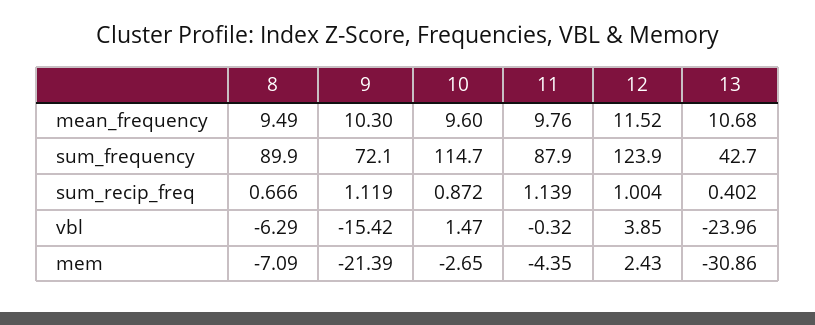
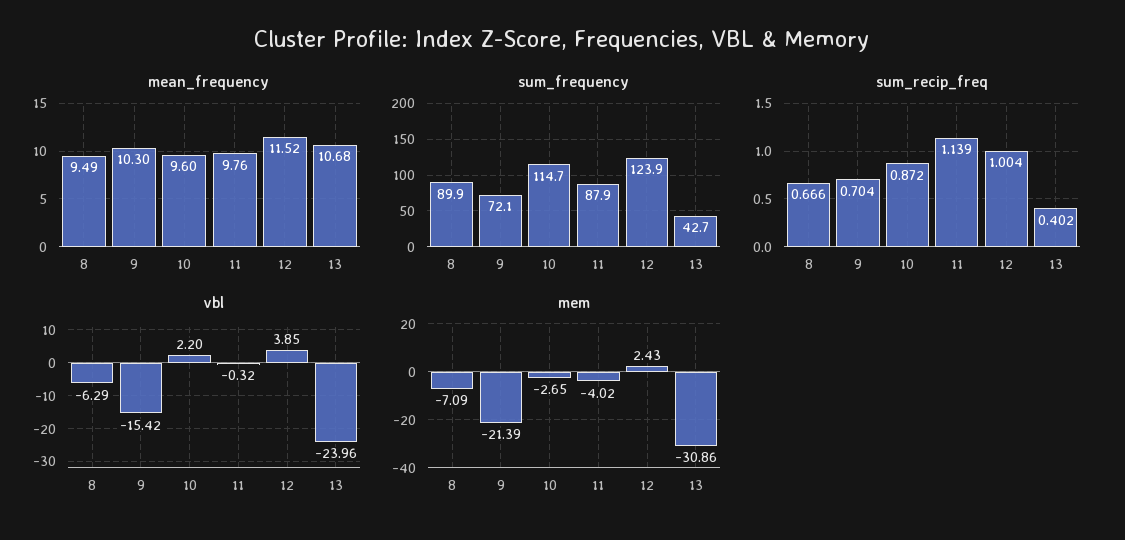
  {
    "mean_frequency": {
      "8": 9.49,
      "9": 10.3,
      "10": 9.6,
      "11": 9.76,
      "12": 11.52,
      "13": 10.68
    },
    "sum_frequency": {
      "8": 89.9,
      "9": 72.1,
      "10": 114.7,
      "11": 87.9,
      "12": 123.9,
      "13": 42.7
    },
    "sum_recip_freq": {
      "8": 0.666,
-     "9": 1.119,
+     "9": 0.704,
      "10": 0.872,
      "11": 1.139,
      "12": 1.004,
      "13": 0.402
    },
    "vbl": {
      "8": -6.29,
      "9": -15.42,
-     "10": 1.47,
+     "10": 2.2,
      "11": -0.32,
      "12": 3.85,
      "13": -23.96
    },
    "mem": {
      "8": -7.09,
      "9": -21.39,
      "10": -2.65,
-     "11": -4.35,
+     "11": -4.02,
      "12": 2.43,
      "13": -30.86
    }
  }

